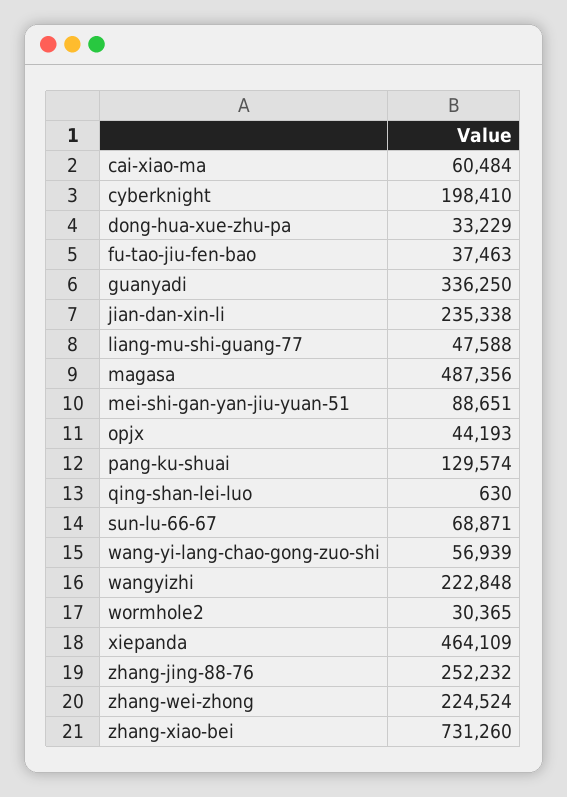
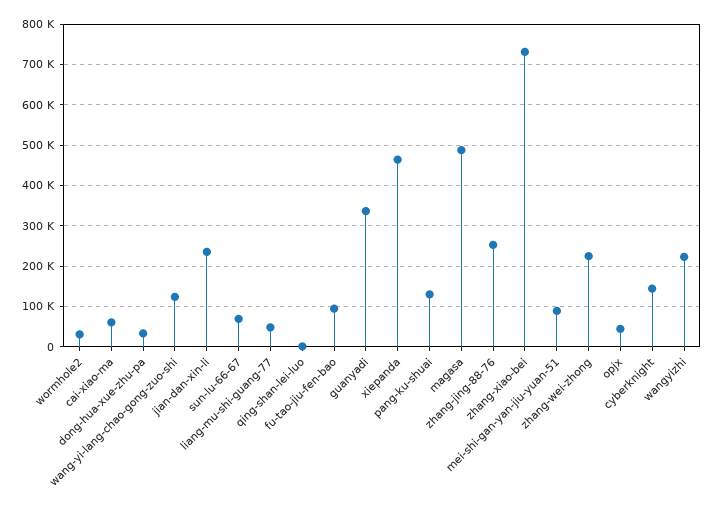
  {
    "cai-xiao-ma": 60484,
-   "cyberknight": 198410,
+   "cyberknight": 140000,
    "dong-hua-xue-zhu-pa": 33229,
-   "fu-tao-jiu-fen-bao": 37463,
+   "fu-tao-jiu-fen-bao": 100000,
    "guanyadi": 336250,
    "jian-dan-xin-li": 235338,
    "liang-mu-shi-guang-77": 47588,
    "magasa": 487356,
    "mei-shi-gan-yan-jiu-yuan-51": 88651,
    "opjx": 44193,
    "pang-ku-shuai": 129574,
    "qing-shan-lei-luo": 630,
    "sun-lu-66-67": 68871,
-   "wang-yi-lang-chao-gong-zuo-shi": 56939,
+   "wang-yi-lang-chao-gong-zuo-shi": 120000,
    "wangyizhi": 222848,
    "wormhole2": 30365,
    "xiepanda": 464109,
    "zhang-jing-88-76": 252232,
    "zhang-wei-zhong": 224524,
    "zhang-xiao-bei": 731260
  }

